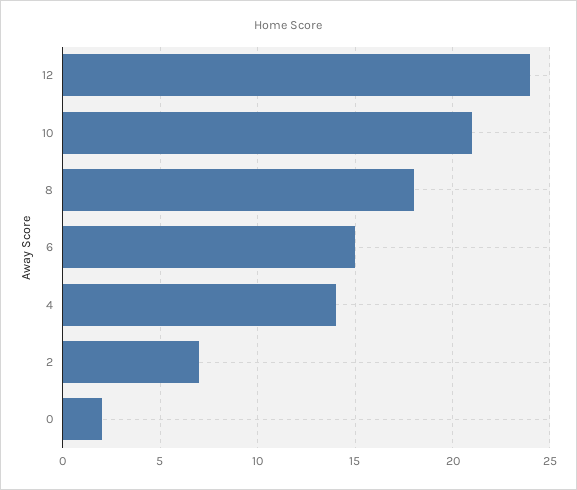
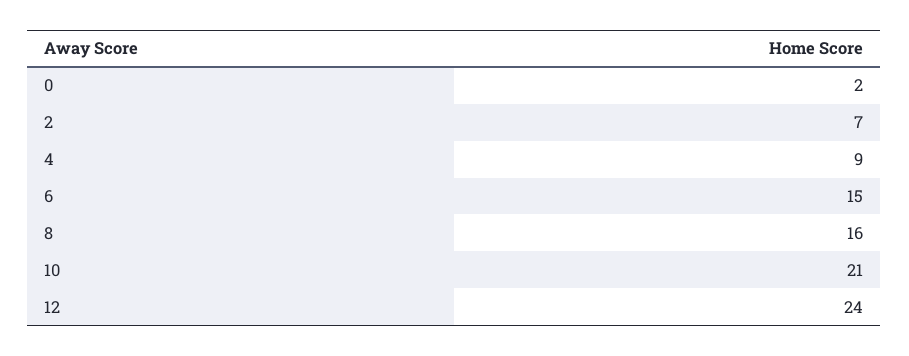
  {
    "12": 24,
    "10": 21,
-   "8": 18,
+   "8": 16,
    "6": 15,
-   "4": 14,
+   "4": 9,
    "2": 7,
    "0": 2
  }

